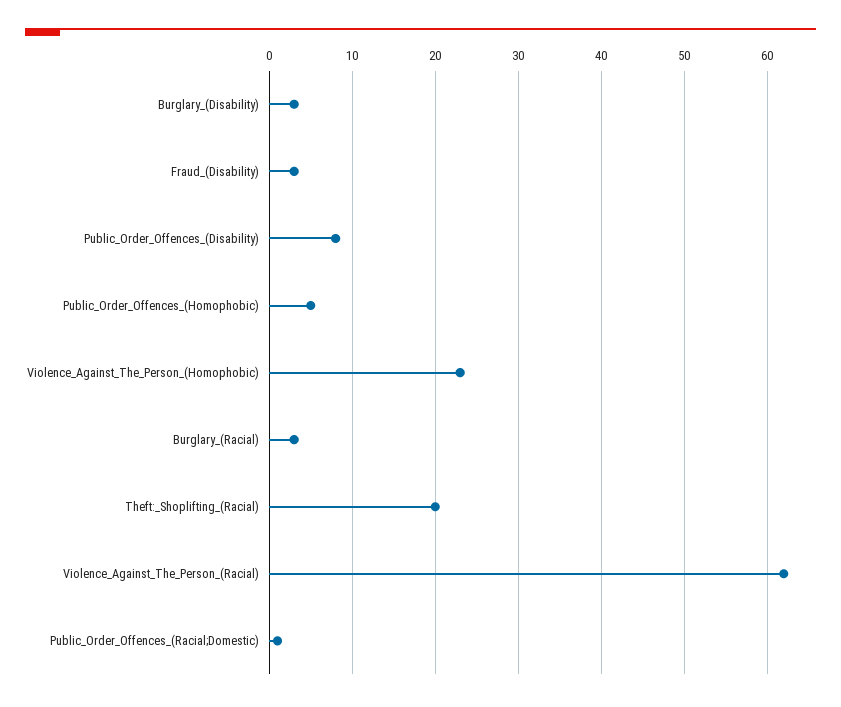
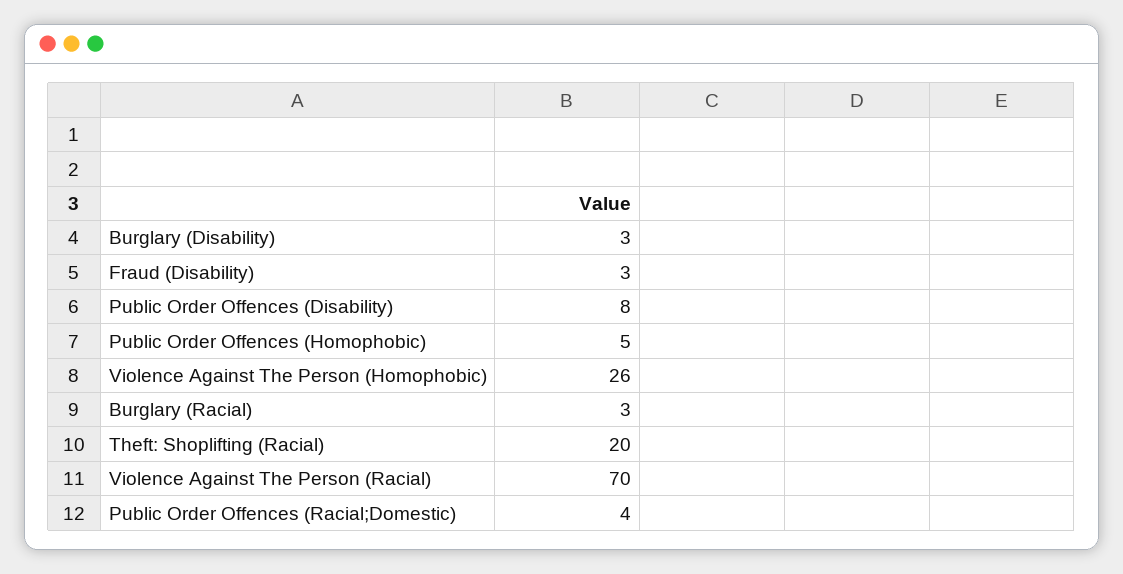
  {
    "Burglary_(Disability)": 3,
    "Fraud_(Disability)": 3,
    "Public_Order_Offences_(Disability)": 8,
    "Public_Order_Offences_(Homophobic)": 5,
-   "Violence_Against_The_Person_(Homophobic)": 23,
+   "Violence_Against_The_Person_(Homophobic)": 26,
    "Burglary_(Racial)": 3,
    "Theft:_Shoplifting_(Racial)": 20,
-   "Violence_Against_The_Person_(Racial)": 62,
+   "Violence_Against_The_Person_(Racial)": 70,
-   "Public_Order_Offences_(Racial;Domestic)": 1
+   "Public_Order_Offences_(Racial;Domestic)": 4
  }

